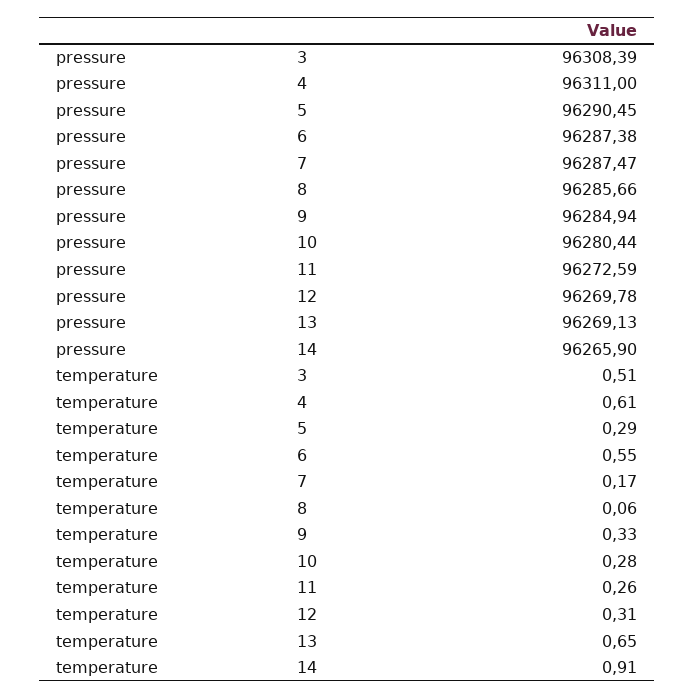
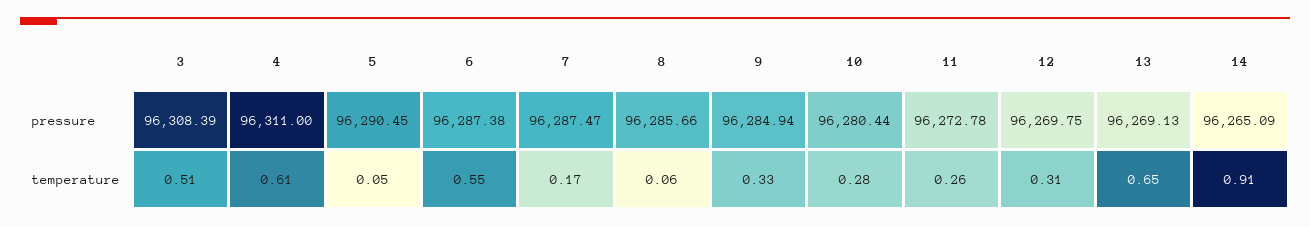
  {
    "pressure": {
      "3": 96308.39,
      "4": 96311,
      "5": 96290.45,
      "6": 96287.38,
      "7": 96287.47,
      "8": 96285.66,
      "9": 96284.94,
      "10": 96280.44,
-     "11": 96272.59,
+     "11": 96272.78,
-     "12": 96269.78,
+     "12": 96269.75,
      "13": 96269.13,
-     "14": 96265.9
+     "14": 96265.09
    },
    "temperature": {
      "3": 0.51,
      "4": 0.61,
-     "5": 0.29,
+     "5": 0.05,
      "6": 0.55,
      "7": 0.17,
      "8": 0.06,
      "9": 0.33,
      "10": 0.28,
      "11": 0.26,
      "12": 0.31,
      "13": 0.65,
      "14": 0.91
    }
  }

